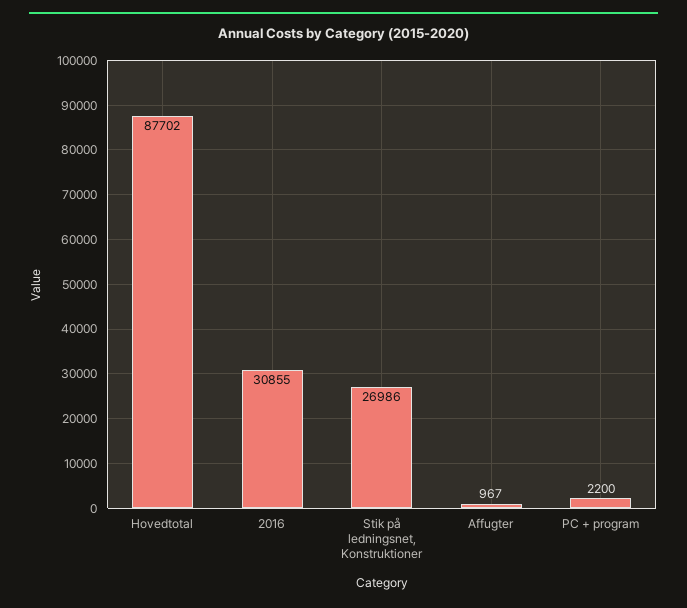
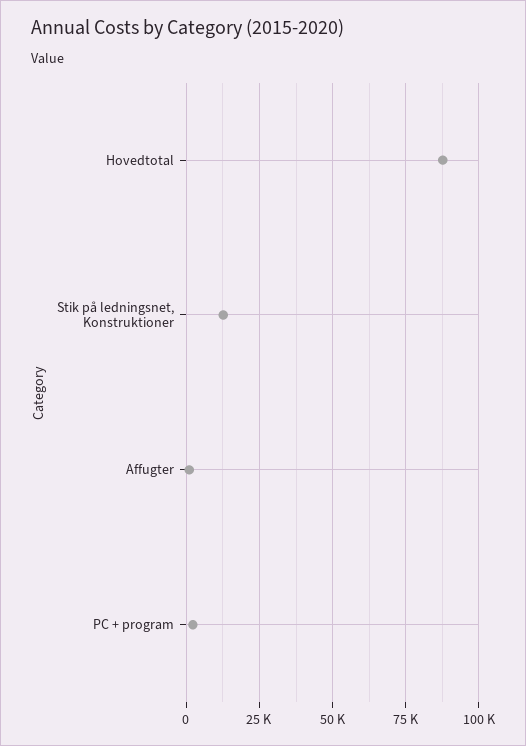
  {
    "Hovedtotal": 87702,
-   "2016": 30855,
-   "Stik på ledningsnet, Konstruktioner": 26986,
+   "Stik på ledningsnet, Konstruktioner": 12500,
    "Affugter": 967,
    "PC + program": 2200
  }

